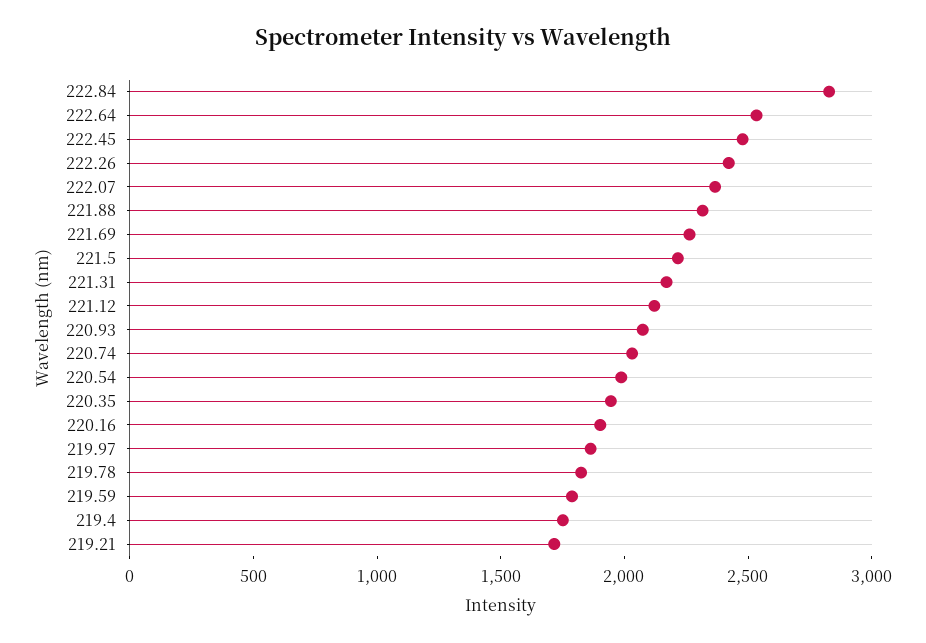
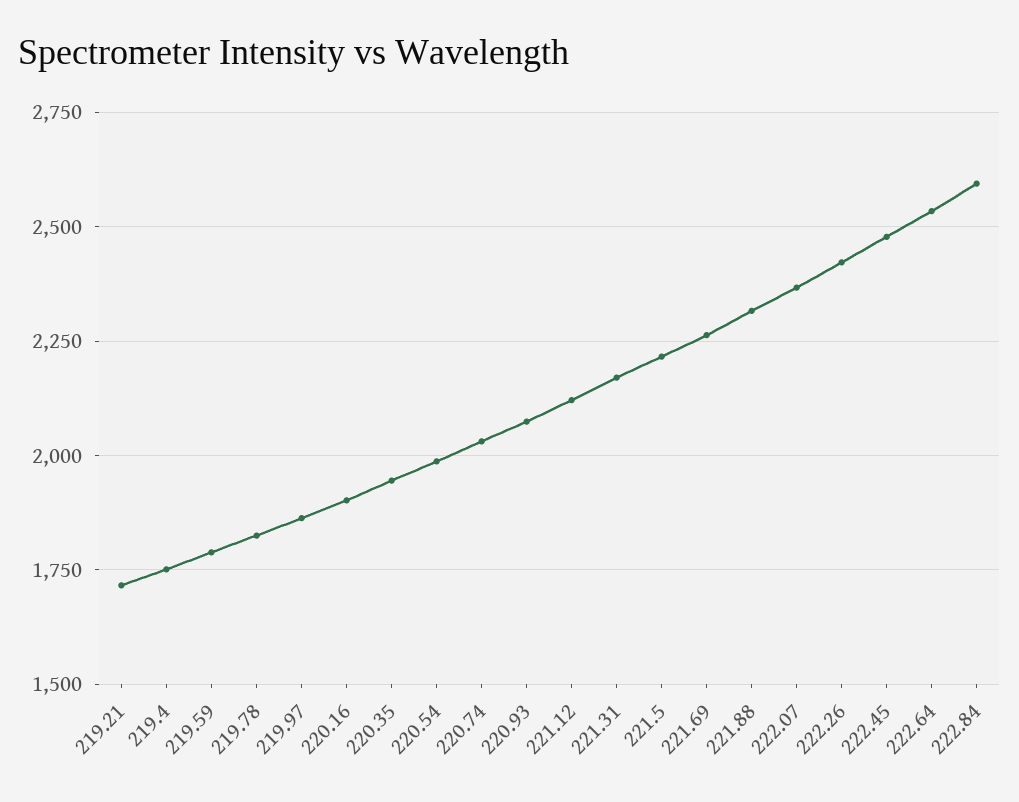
  {
-   "222.84": 2800,
+   "222.84": 2600,
    "222.64": 2525,
    "222.45": 2475,
    "222.26": 2425,
    "222.07": 2375,
    "221.88": 2325,
    "221.69": 2275,
    "221.5": 2225,
    "221.31": 2175,
    "221.12": 2125,
    "220.93": 2075,
    "220.74": 2025,
    "220.54": 1975,
    "220.35": 1950,
    "220.16": 1900,
    "219.97": 1875,
    "219.78": 1825,
    "219.59": 1800,
    "219.4": 1750,
    "219.21": 1725
  }

